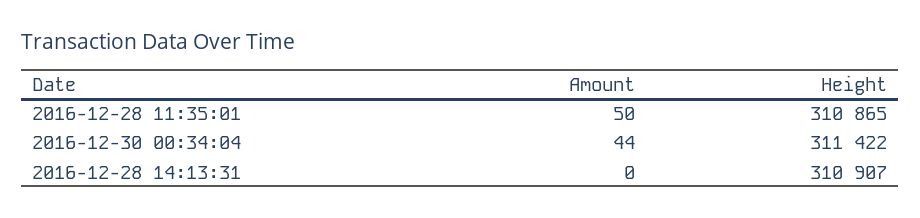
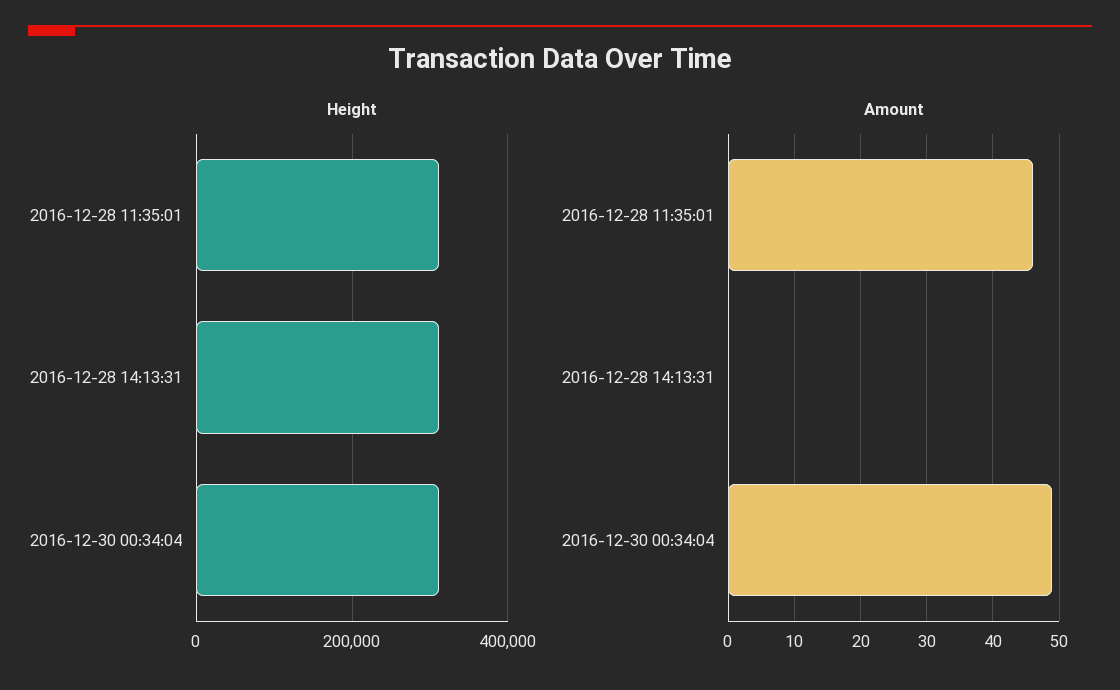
  {
    "Amount": {
-     "2016-12-28 11:35:01": 50,
+     "2016-12-28 11:35:01": 46,
-     "2016-12-30 00:34:04": 44,
+     "2016-12-30 00:34:04": 49,
      "2016-12-28 14:13:31": 0
    },
    "Height": {
      "2016-12-28 11:35:01": 310865,
      "2016-12-30 00:34:04": 311422,
      "2016-12-28 14:13:31": 310907
    }
  }

